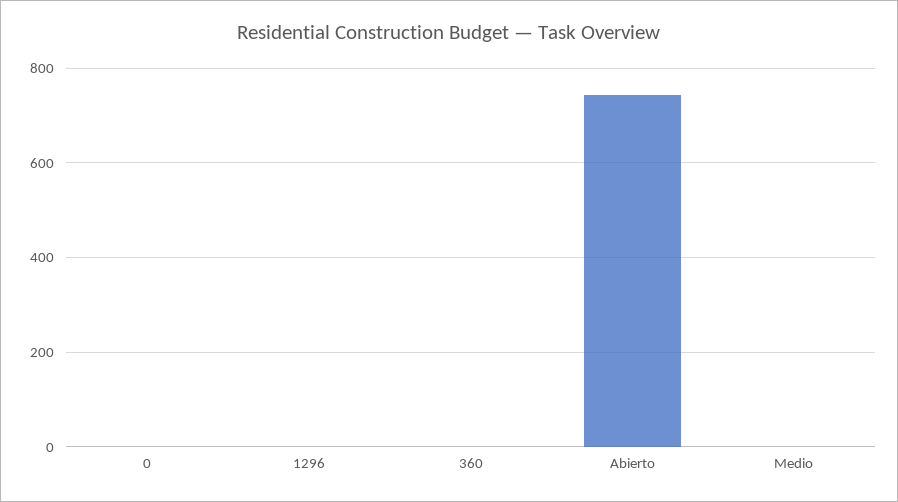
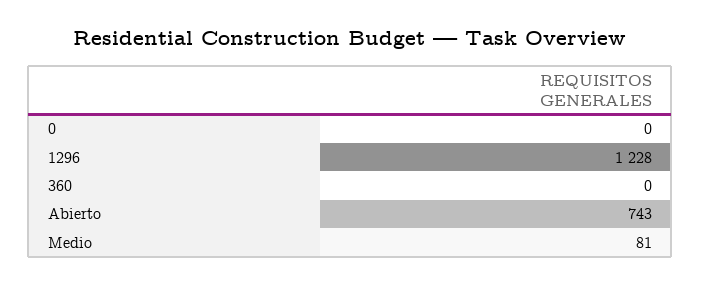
  {
    "0": 0,
-   "1296": 0,
+   "1296": 1228,
    "360": 0,
    "Abierto": 743,
-   "Medio": 0
+   "Medio": 81
  }

